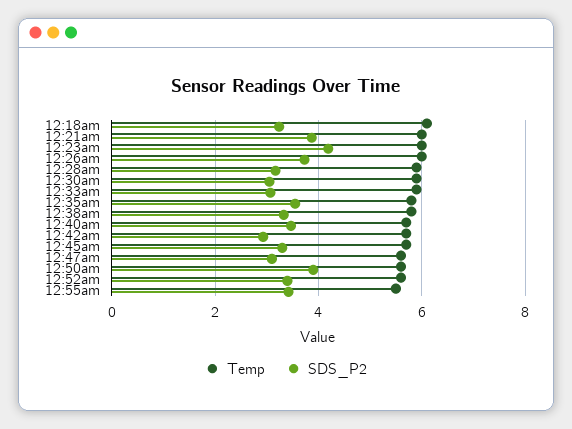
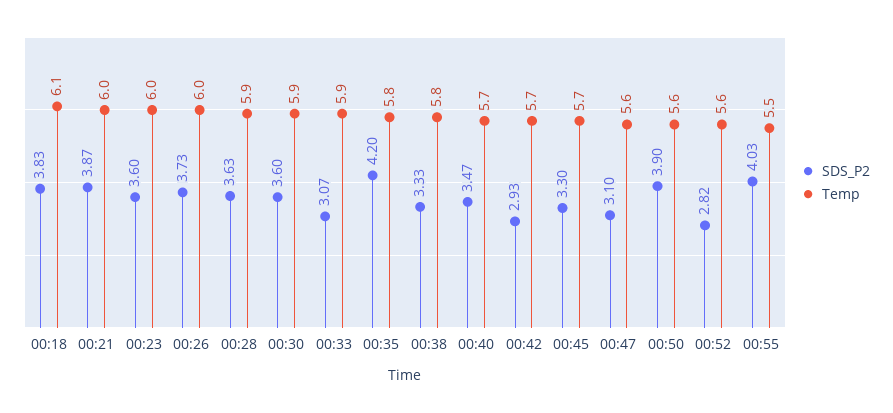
  {
    "Temp": {
      "12:18am": 6.1,
      "12:21am": 6,
      "12:23am": 6,
      "12:26am": 6,
      "12:28am": 5.9,
      "12:30am": 5.9,
      "12:33am": 5.9,
      "12:35am": 5.8,
      "12:38am": 5.8,
      "12:40am": 5.7,
      "12:42am": 5.7,
      "12:45am": 5.7,
      "12:47am": 5.6,
      "12:50am": 5.6,
      "12:52am": 5.6,
      "12:55am": 5.5
    },
    "SDS_P2": {
-     "12:18am": 3.2,
+     "12:18am": 3.83,
      "12:21am": 3.87,
-     "12:23am": 4.2,
+     "12:23am": 3.6,
      "12:26am": 3.73,
-     "12:28am": 3.2,
+     "12:28am": 3.63,
-     "12:30am": 3,
+     "12:30am": 3.6,
      "12:33am": 3.07,
-     "12:35am": 3.6,
+     "12:35am": 4.2,
      "12:38am": 3.33,
      "12:40am": 3.47,
      "12:42am": 2.93,
      "12:45am": 3.3,
      "12:47am": 3.1,
      "12:50am": 3.9,
-     "12:52am": 3.4,
+     "12:52am": 2.82,
-     "12:55am": 3.4
+     "12:55am": 4.03
    }
  }

